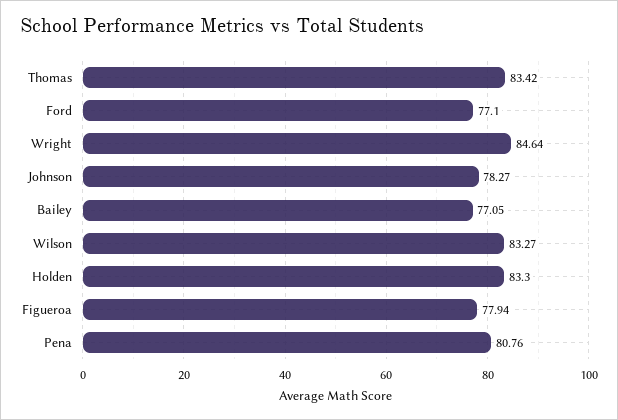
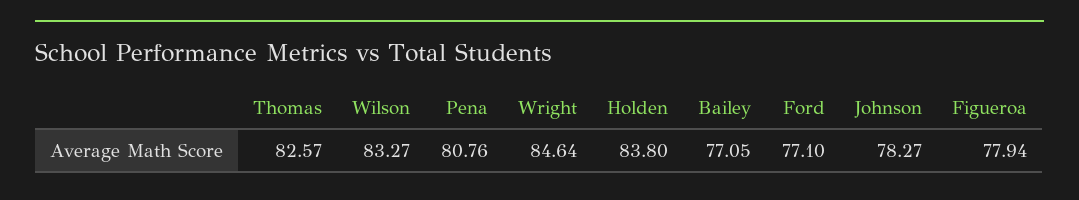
  {
-   "Thomas": 83.42,
+   "Thomas": 82.57,
    "Ford": 77.1,
    "Wright": 84.64,
    "Johnson": 78.27,
    "Bailey": 77.05,
    "Wilson": 83.27,
-   "Holden": 83.3,
+   "Holden": 83.8,
    "Figueroa": 77.94,
    "Pena": 80.76
  }

